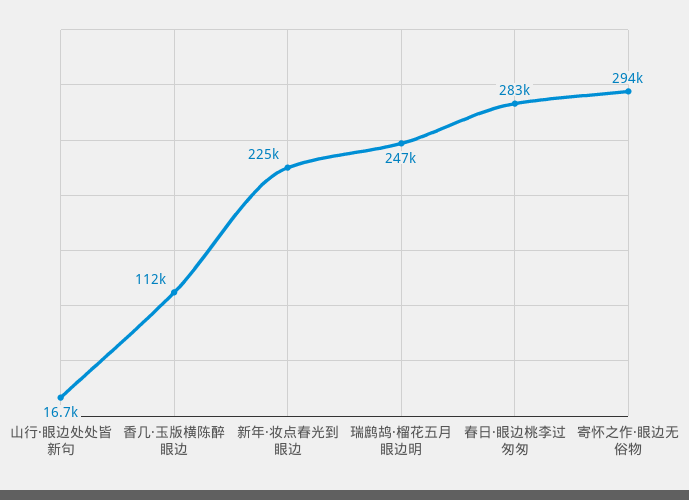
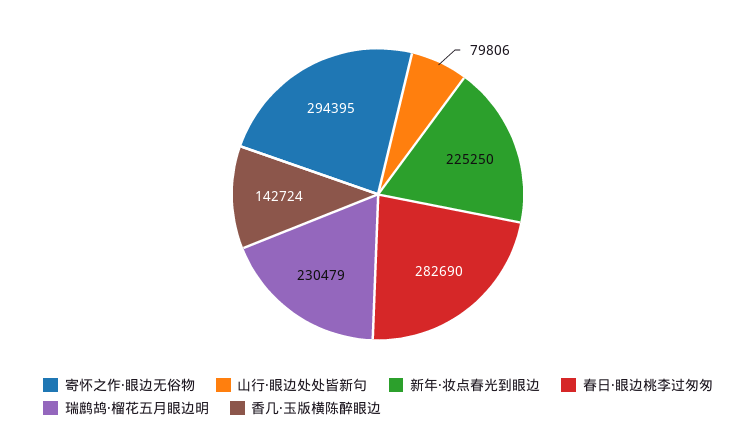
  {
-   "山行·眼边处处皆新句": 16700,
+   "山行·眼边处处皆新句": 79806,
-   "香几·玉版横陈醉眼边": 112000,
+   "香几·玉版横陈醉眼边": 142724,
    "新年·妆点春光到眼边": 225250,
-   "瑞鹧鸪·榴花五月眼边明": 247000,
+   "瑞鹧鸪·榴花五月眼边明": 230479,
    "春日·眼边桃李过匆匆": 282690,
    "寄怀之作·眼边无俗物": 294395
  }

